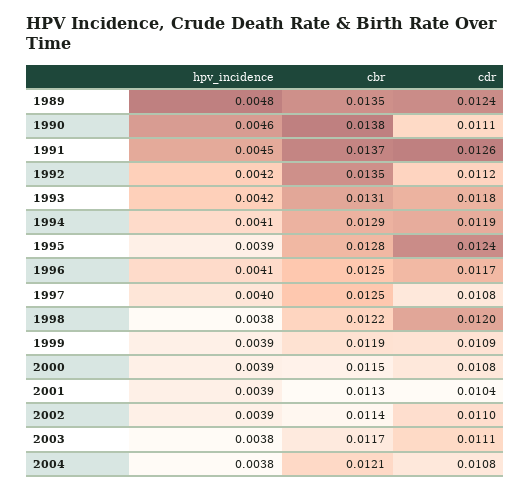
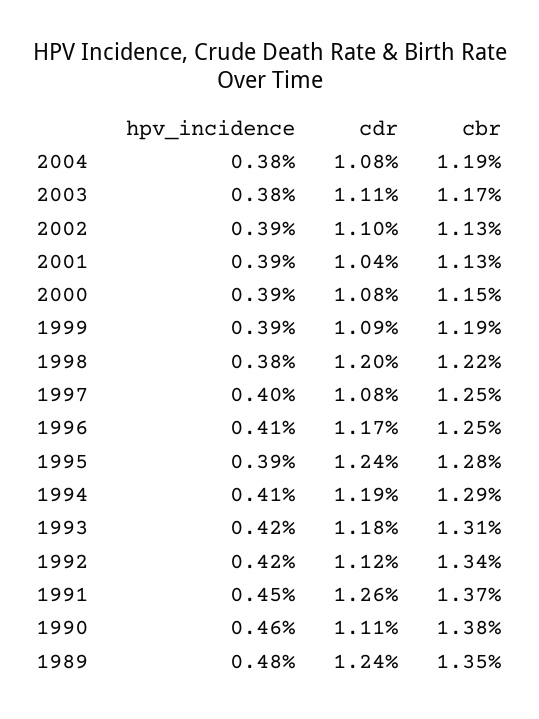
  {
    "hpv_incidence": {
      "1989": 0.0048,
      "1990": 0.0046,
      "1991": 0.0045,
      "1992": 0.0042,
      "1993": 0.0042,
      "1994": 0.0041,
      "1995": 0.0039,
      "1996": 0.0041,
      "1997": 0.004,
      "1998": 0.0038,
      "1999": 0.0039,
      "2000": 0.0039,
      "2001": 0.0039,
      "2002": 0.0039,
      "2003": 0.0038,
      "2004": 0.0038
    },
    "cbr": {
      "1989": 0.0135,
      "1990": 0.0138,
      "1991": 0.0137,
-     "1992": 0.0135,
+     "1992": 0.0134,
      "1993": 0.0131,
      "1994": 0.0129,
      "1995": 0.0128,
      "1996": 0.0125,
      "1997": 0.0125,
      "1998": 0.0122,
      "1999": 0.0119,
      "2000": 0.0115,
      "2001": 0.0113,
-     "2002": 0.0114,
+     "2002": 0.0113,
      "2003": 0.0117,
-     "2004": 0.0121
+     "2004": 0.0119
    },
    "cdr": {
      "1989": 0.0124,
      "1990": 0.0111,
      "1991": 0.0126,
      "1992": 0.0112,
      "1993": 0.0118,
      "1994": 0.0119,
      "1995": 0.0124,
      "1996": 0.0117,
      "1997": 0.0108,
      "1998": 0.012,
      "1999": 0.0109,
      "2000": 0.0108,
      "2001": 0.0104,
      "2002": 0.011,
      "2003": 0.0111,
      "2004": 0.0108
    }
  }

